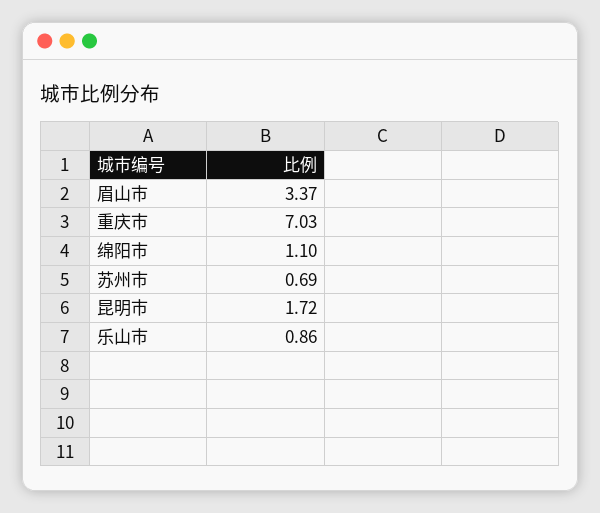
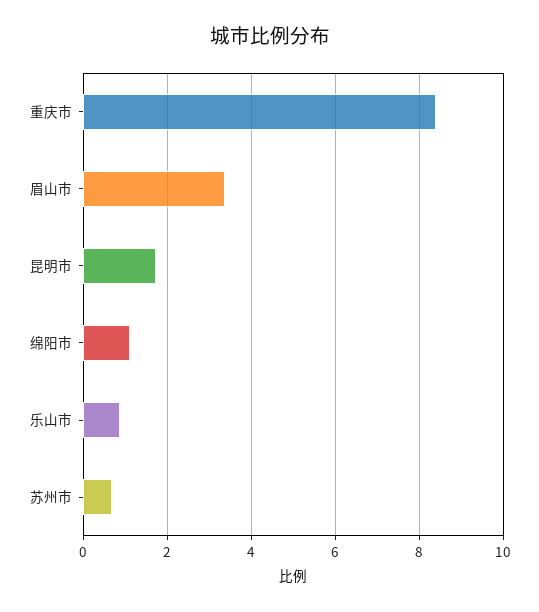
  {
    "眉山市": 3.37,
-   "重庆市": 7.03,
+   "重庆市": 8.4,
    "绵阳市": 1.1,
    "苏州市": 0.69,
    "昆明市": 1.72,
    "乐山市": 0.86
  }

